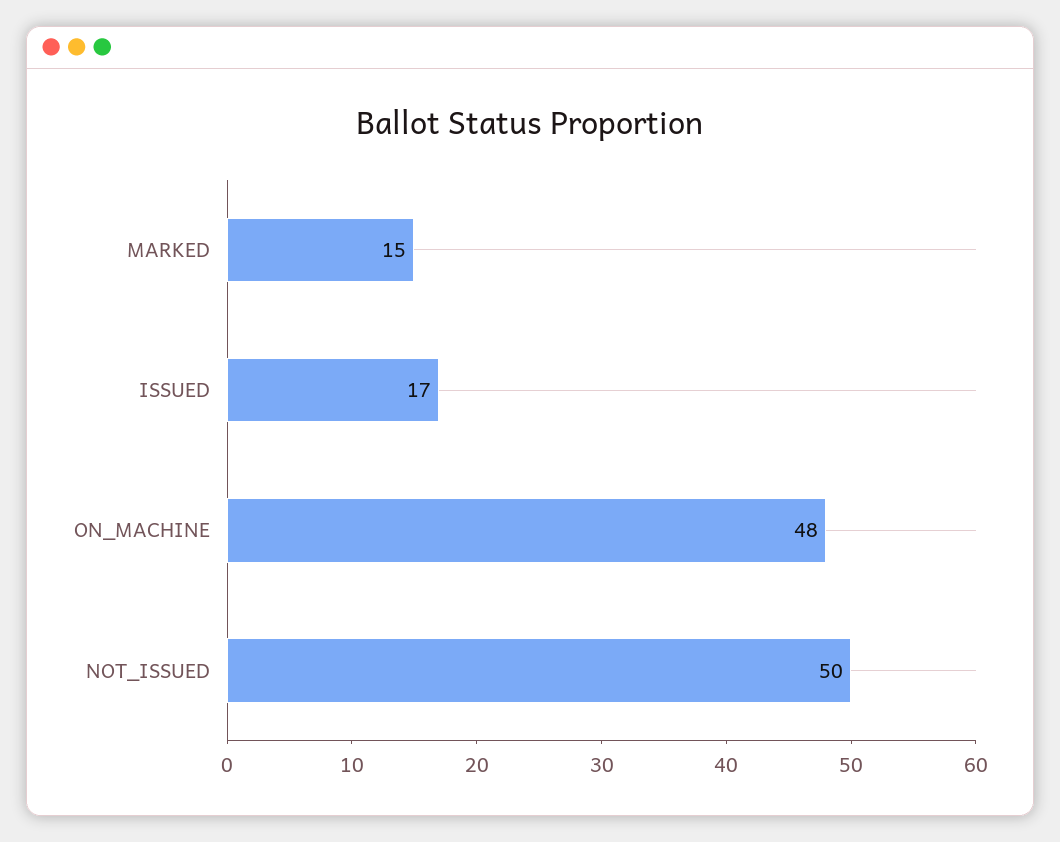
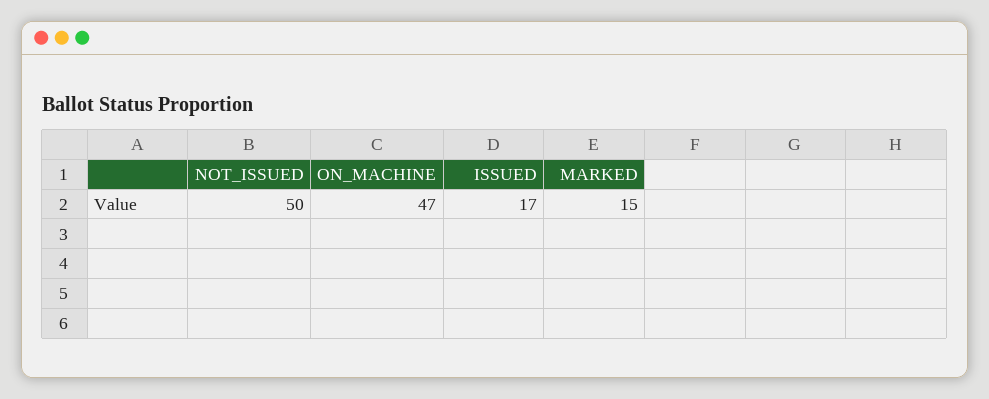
  {
    "MARKED": 15,
    "ISSUED": 17,
-   "ON_MACHINE": 48,
+   "ON_MACHINE": 47,
    "NOT_ISSUED": 50
  }

